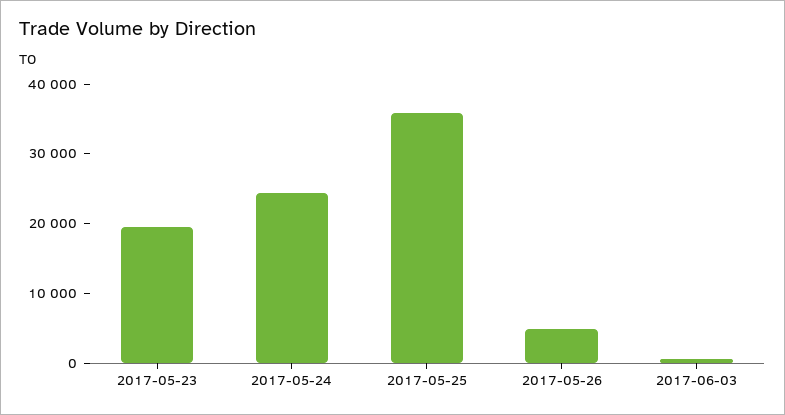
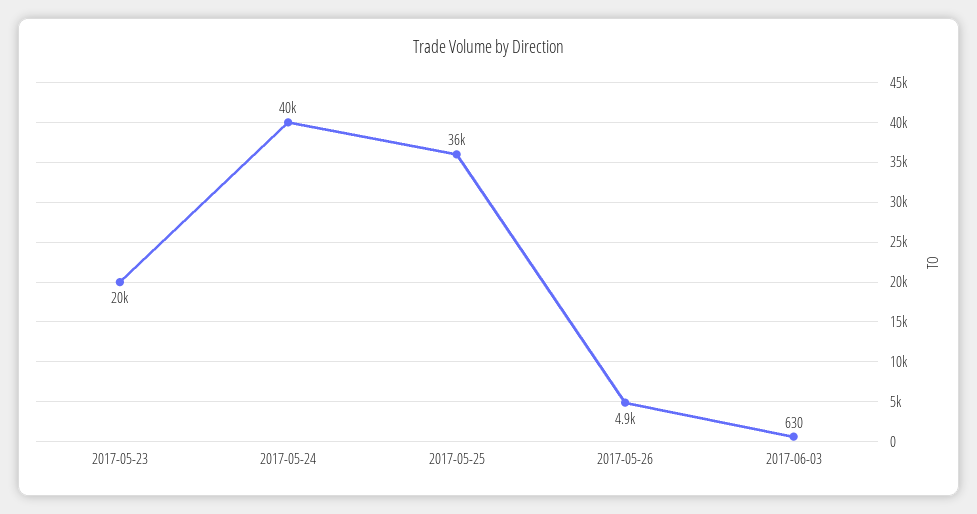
  {
    "2017-05-23": 20000,
-   "2017-05-24": 24000,
+   "2017-05-24": 40000,
    "2017-05-25": 36000,
    "2017-05-26": 4900,
    "2017-06-03": 630
  }

